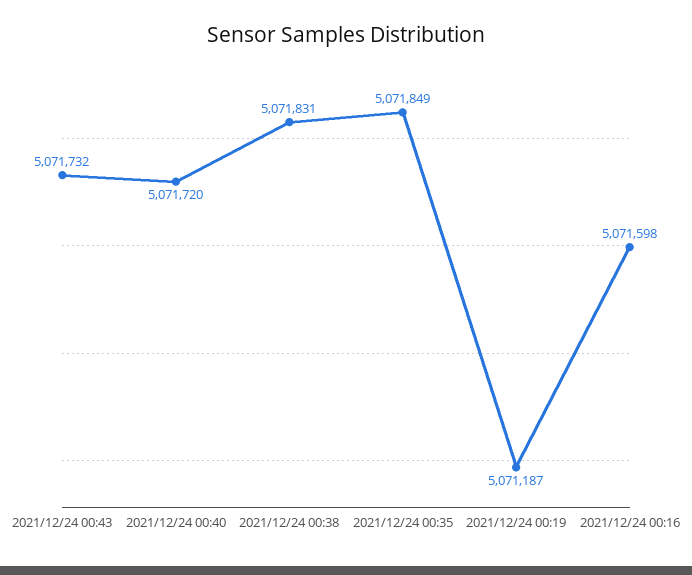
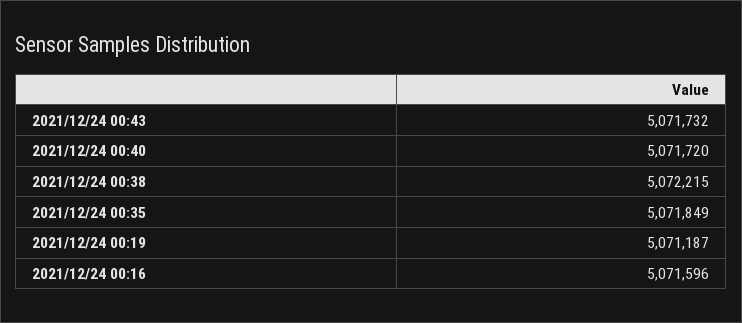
  {
    "2021/12/24 00:43": 5071732,
    "2021/12/24 00:40": 5071720,
-   "2021/12/24 00:38": 5071831,
+   "2021/12/24 00:38": 5072215,
    "2021/12/24 00:35": 5071849,
    "2021/12/24 00:19": 5071187,
-   "2021/12/24 00:16": 5071598
+   "2021/12/24 00:16": 5071596
  }

